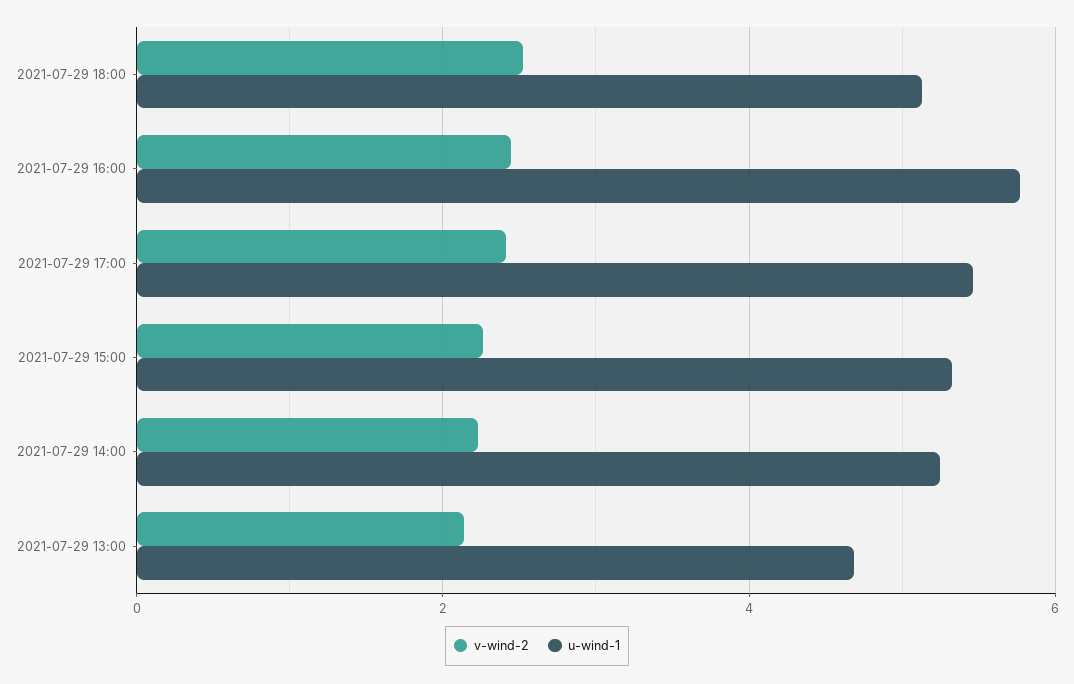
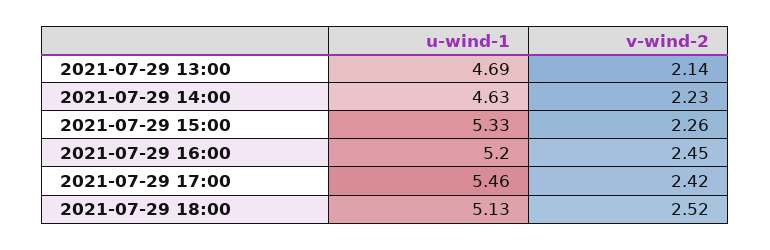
  {
    "v-wind-2": {
      "2021-07-29 18:00": 2.52,
      "2021-07-29 16:00": 2.45,
      "2021-07-29 17:00": 2.42,
      "2021-07-29 15:00": 2.26,
      "2021-07-29 14:00": 2.23,
      "2021-07-29 13:00": 2.14
    },
    "u-wind-1": {
      "2021-07-29 18:00": 5.13,
-     "2021-07-29 16:00": 5.8,
+     "2021-07-29 16:00": 5.2,
      "2021-07-29 17:00": 5.46,
      "2021-07-29 15:00": 5.33,
-     "2021-07-29 14:00": 5.2,
+     "2021-07-29 14:00": 4.63,
      "2021-07-29 13:00": 4.69
    }
  }

